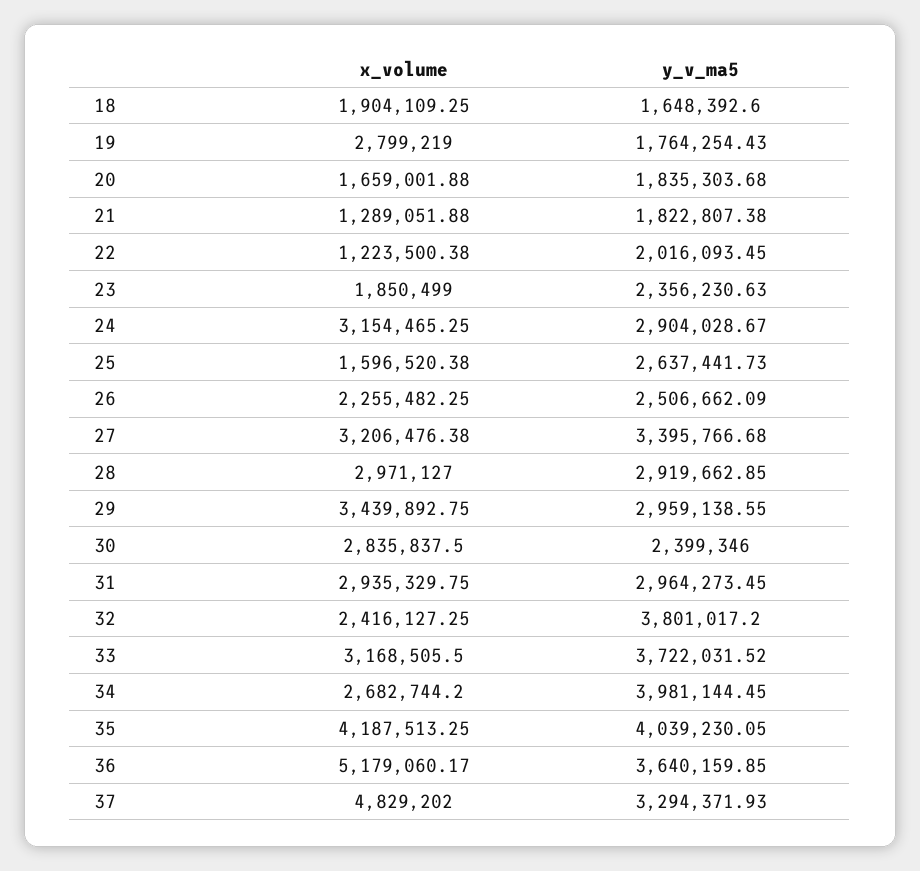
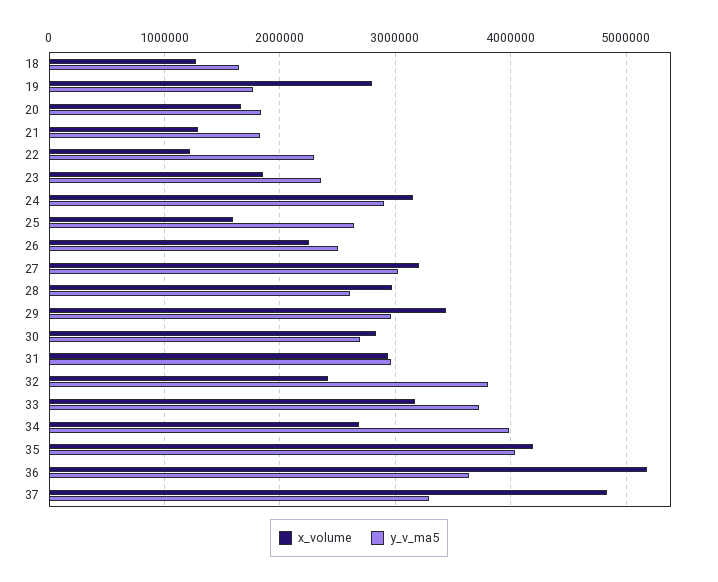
  {
    "x_volume": {
-     "18": 1904109.25,
+     "18": 1300000,
      "19": 2799219,
      "20": 1659001.88,
      "21": 1289051.88,
      "22": 1223500.38,
      "23": 1850499,
      "24": 3154465.25,
      "25": 1596520.38,
      "26": 2255482.25,
      "27": 3206476.38,
      "28": 2971127,
      "29": 3439892.75,
      "30": 2835837.5,
      "31": 2935329.75,
      "32": 2416127.25,
      "33": 3168505.5,
      "34": 2682744.2,
      "35": 4187513.25,
      "36": 5179060.17,
      "37": 4829202
    },
    "y_v_ma5": {
      "18": 1648392.6,
      "19": 1764254.43,
      "20": 1835303.68,
      "21": 1822807.38,
-     "22": 2016093.45,
+     "22": 2300000,
      "23": 2356230.63,
      "24": 2904028.67,
      "25": 2637441.73,
      "26": 2506662.09,
-     "27": 3395766.68,
+     "27": 3000000,
-     "28": 2919662.85,
+     "28": 2600000,
      "29": 2959138.55,
-     "30": 2399346,
+     "30": 2700000,
      "31": 2964273.45,
      "32": 3801017.2,
      "33": 3722031.52,
      "34": 3981144.45,
      "35": 4039230.05,
      "36": 3640159.85,
      "37": 3294371.93
    }
  }

